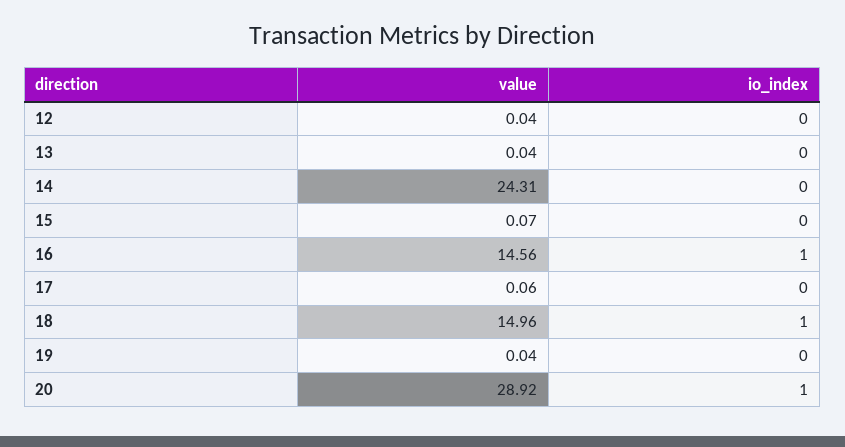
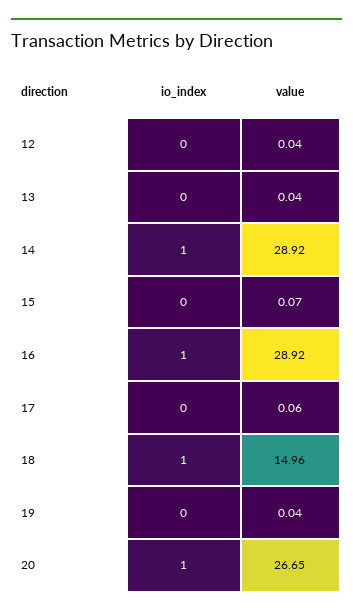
  {
    "value": {
      "12": 0.04,
      "13": 0.04,
-     "14": 24.31,
+     "14": 28.92,
      "15": 0.07,
-     "16": 14.56,
+     "16": 28.92,
      "17": 0.06,
      "18": 14.96,
      "19": 0.04,
-     "20": 28.92
+     "20": 26.65
    },
    "io_index": {
      "12": 0,
      "13": 0,
-     "14": 0,
+     "14": 1,
      "15": 0,
      "16": 1,
      "17": 0,
      "18": 1,
      "19": 0,
      "20": 1
    }
  }

